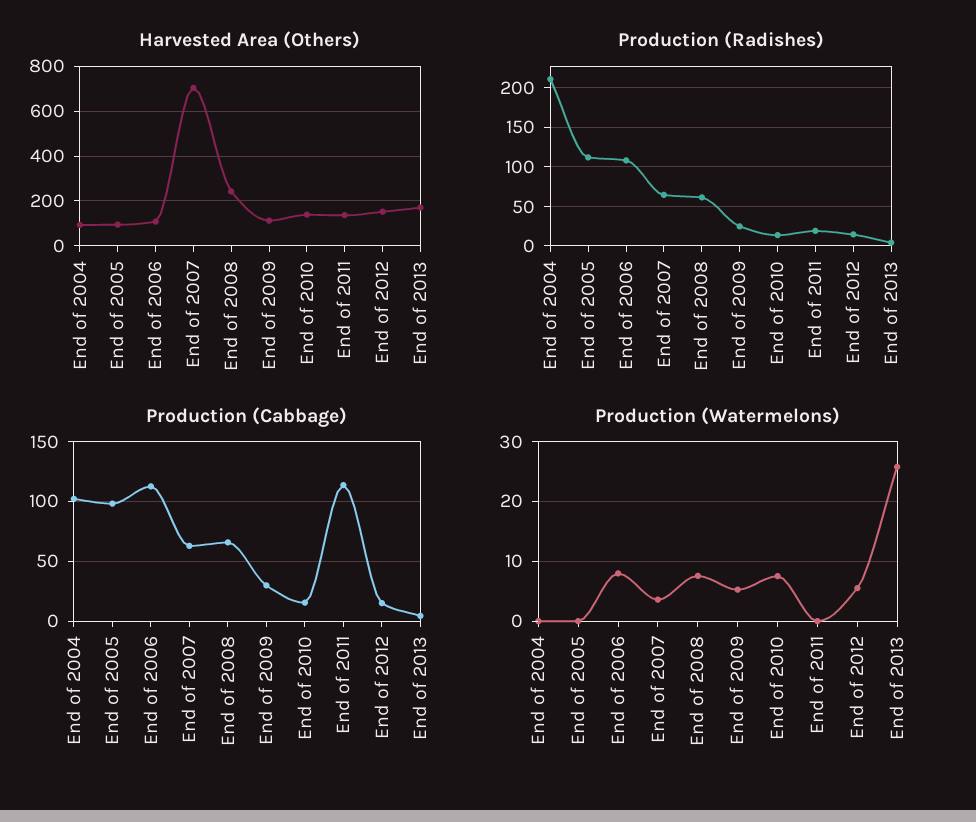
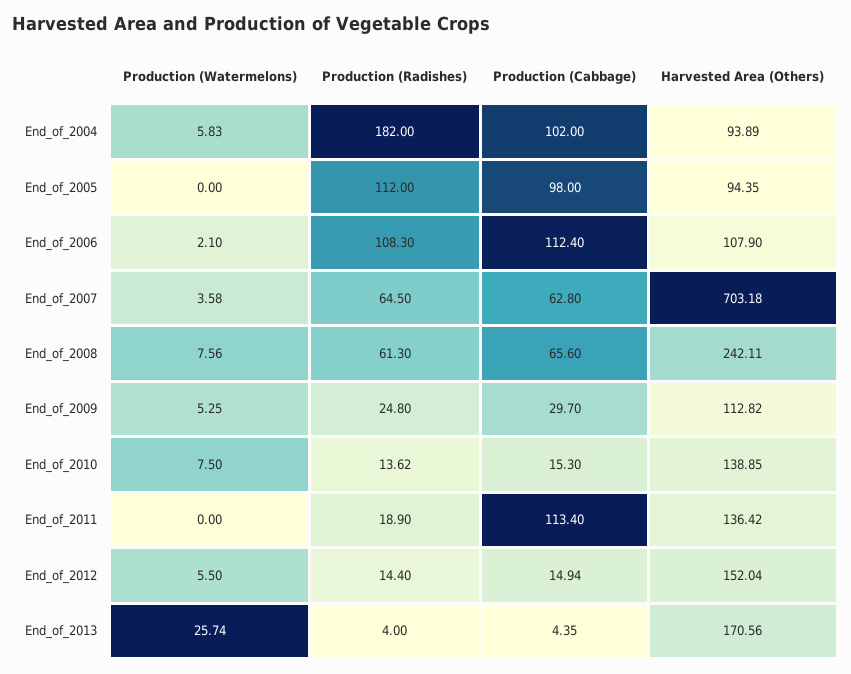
  {
    "Harvested Area (Others)": {
      "End of 2004": 93.89,
      "End of 2005": 94.35,
      "End of 2006": 107.9,
      "End of 2007": 703.18,
      "End of 2008": 242.11,
      "End of 2009": 112.82,
      "End of 2010": 138.85,
      "End of 2011": 136.42,
      "End of 2012": 152.04,
      "End of 2013": 170.56
    },
    "Production (Radishes)": {
-     "End of 2004": 210,
+     "End of 2004": 182,
      "End of 2005": 112,
      "End of 2006": 108.3,
      "End of 2007": 64.5,
      "End of 2008": 61.3,
      "End of 2009": 24.8,
      "End of 2010": 13.62,
      "End of 2011": 18.9,
      "End of 2012": 14.4,
      "End of 2013": 4
    },
    "Production (Cabbage)": {
      "End of 2004": 102,
      "End of 2005": 98,
      "End of 2006": 112.4,
      "End of 2007": 62.8,
      "End of 2008": 65.6,
      "End of 2009": 29.7,
      "End of 2010": 15.3,
      "End of 2011": 113.4,
      "End of 2012": 14.94,
      "End of 2013": 4.35
    },
    "Production (Watermelons)": {
-     "End of 2004": 0,
+     "End of 2004": 5.83,
      "End of 2005": 0,
-     "End of 2006": 8,
+     "End of 2006": 2.1,
      "End of 2007": 3.58,
      "End of 2008": 7.56,
      "End of 2009": 5.25,
      "End of 2010": 7.5,
      "End of 2011": 0,
      "End of 2012": 5.5,
      "End of 2013": 25.74
    }
  }

